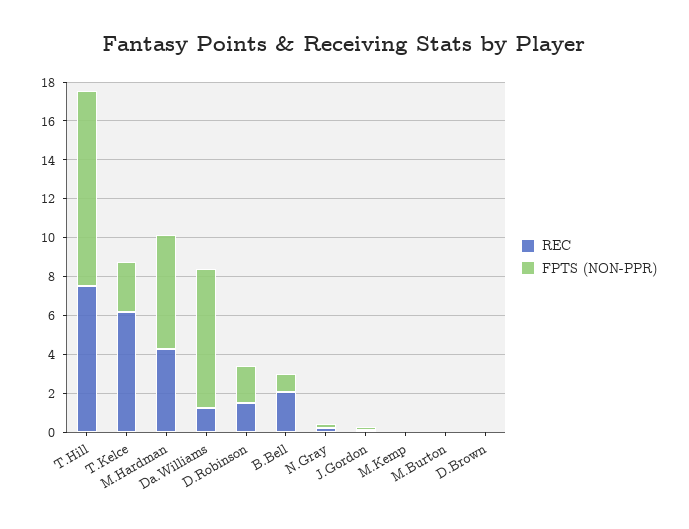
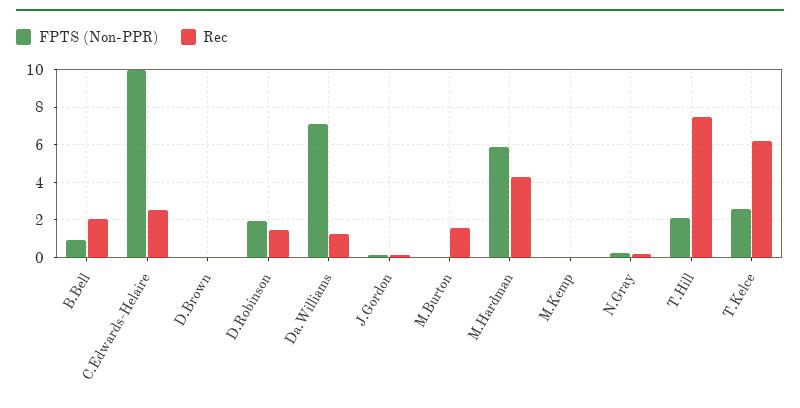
  {
    "REC": {
      "T.Hill": 7.5,
      "T.Kelce": 6,
      "M.Hardman": 4.5,
      "Da.Williams": 1.5,
      "D.Robinson": 1.5,
      "B.Bell": 2,
      "N.Gray": 0,
      "J.Gordon": 0,
      "M.Kemp": 0,
-     "M.Burton": 0,
+     "M.Burton": 1.5,
-     "D.Brown": 0
+     "D.Brown": 0,
+     "C.Edwards-Helaire": 2.5
    },
    "FPTS (NON-PPR)": {
-     "T.Hill": 10,
+     "T.Hill": 2,
      "T.Kelce": 2.5,
      "M.Hardman": 6,
      "Da.Williams": 7,
      "D.Robinson": 2,
      "B.Bell": 1,
      "N.Gray": 0,
      "J.Gordon": 0,
      "M.Kemp": 0,
      "M.Burton": 0,
-     "D.Brown": 0
+     "D.Brown": 0,
+     "C.Edwards-Helaire": 10
    }
  }

